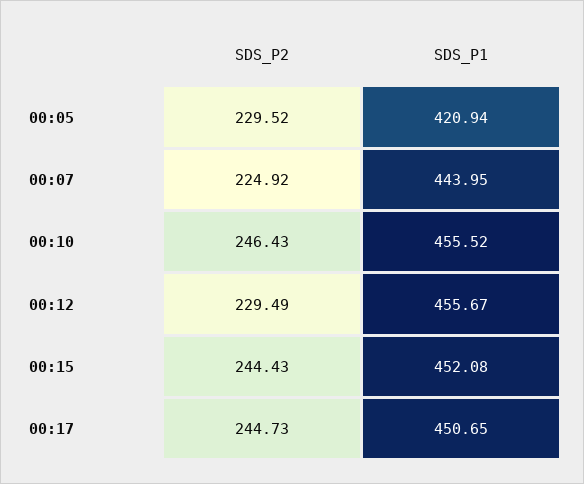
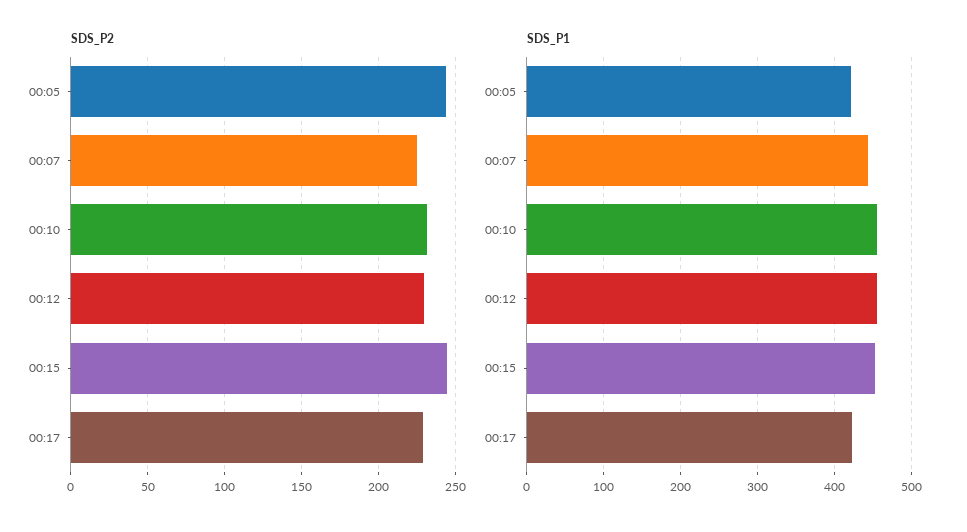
  {
    "SDS_P2": {
-     "00:05": 229.52,
+     "00:05": 245,
      "00:07": 224.92,
-     "00:10": 246.43,
+     "00:10": 230,
      "00:12": 229.49,
      "00:15": 244.43,
-     "00:17": 244.73
+     "00:17": 230
    },
    "SDS_P1": {
      "00:05": 420.94,
      "00:07": 443.95,
      "00:10": 455.52,
      "00:12": 455.67,
      "00:15": 452.08,
-     "00:17": 450.65
+     "00:17": 420
    }
  }

